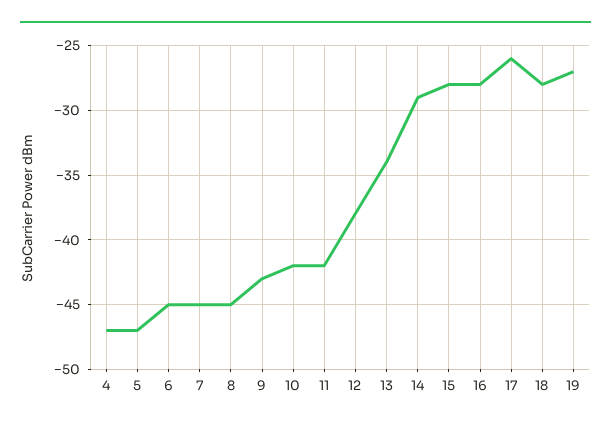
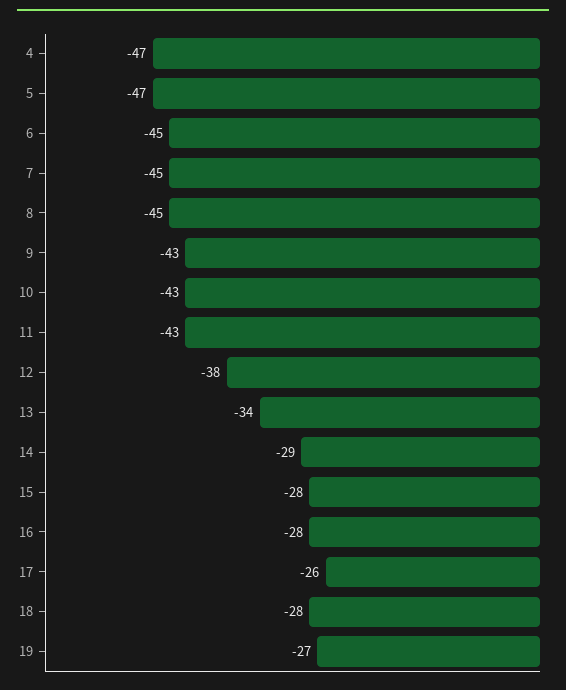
  {
    "4": -47,
    "5": -47,
    "6": -45,
    "7": -45,
    "8": -45,
    "9": -43,
-   "10": -42,
+   "10": -43,
-   "11": -42,
+   "11": -43,
    "12": -38,
    "13": -34,
    "14": -29,
    "15": -28,
    "16": -28,
    "17": -26,
    "18": -28,
    "19": -27
  }

